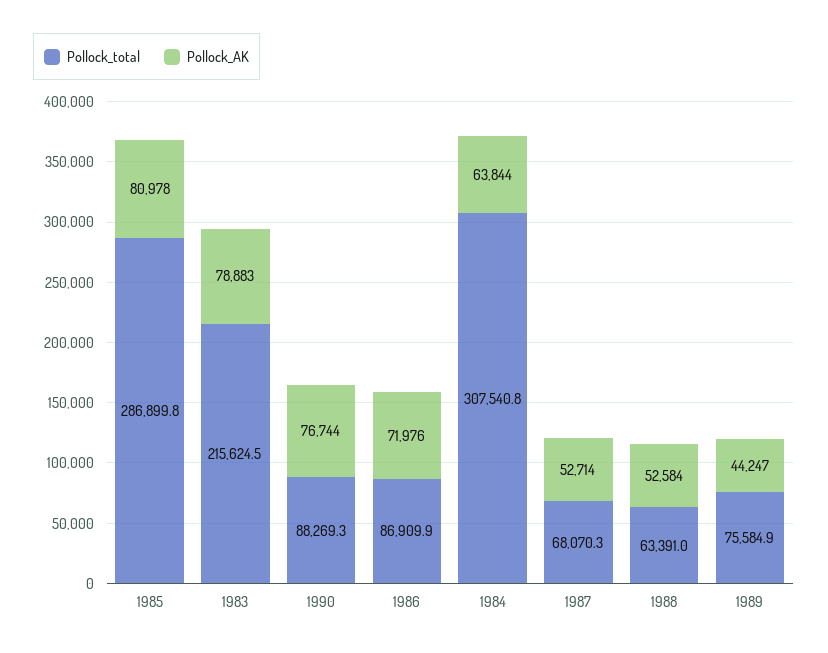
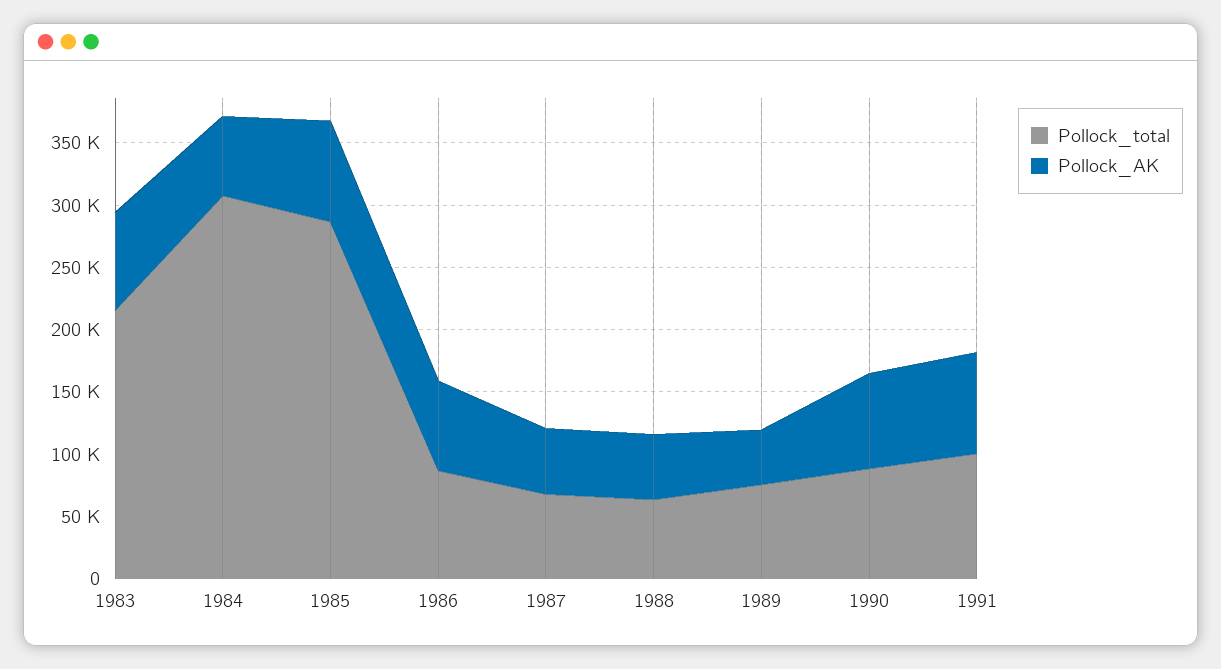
  {
    "Pollock_total": {
      "1985": 286899.8,
      "1983": 215624.5,
      "1990": 88269.3,
      "1986": 86909.9,
      "1984": 307540.8,
      "1987": 68070.3,
      "1988": 63391,
-     "1989": 75584.9
+     "1989": 75584.9,
+     "1991": 100000
    },
    "Pollock_AK": {
      "1985": 80978,
      "1983": 78883,
      "1990": 76744,
      "1986": 71976,
      "1984": 63844,
      "1987": 52714,
      "1988": 52584,
-     "1989": 44247
+     "1989": 44247,
+     "1991": 80000
    }
  }

